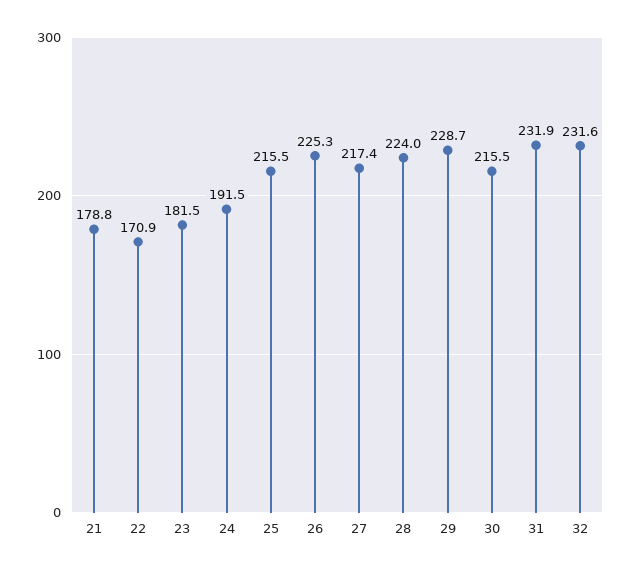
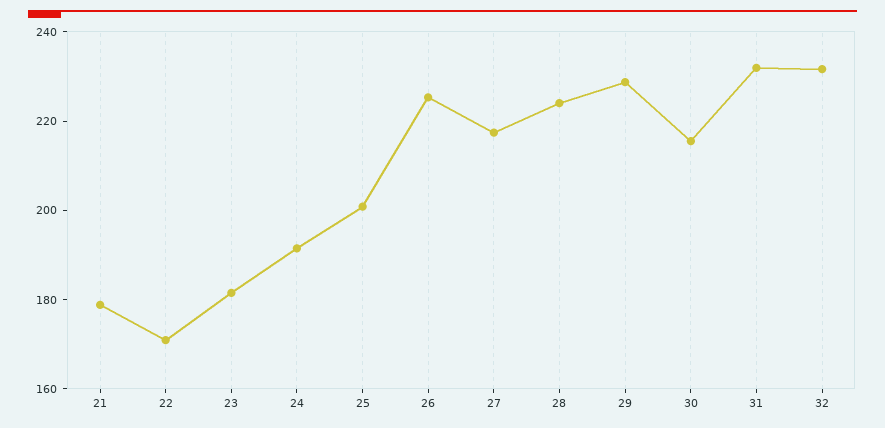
  {
    "21": 178.8,
    "22": 170.9,
    "23": 181.5,
    "24": 191.5,
-   "25": 215.5,
+   "25": 200,
    "26": 225.3,
    "27": 217.4,
    "28": 224,
    "29": 228.7,
    "30": 215.5,
    "31": 231.9,
    "32": 231.6
  }

